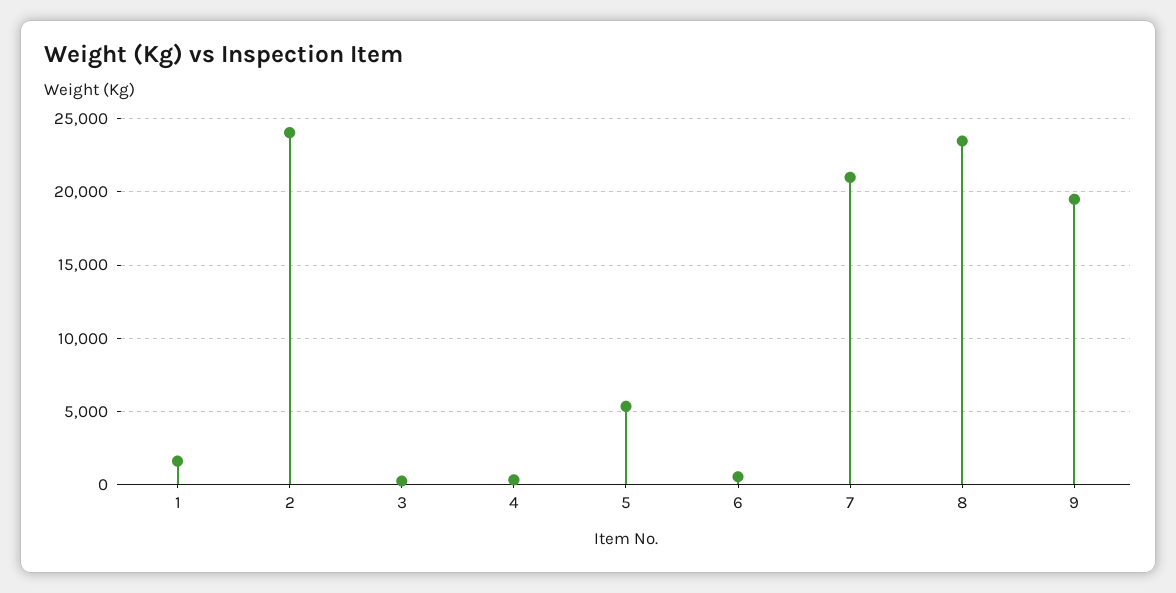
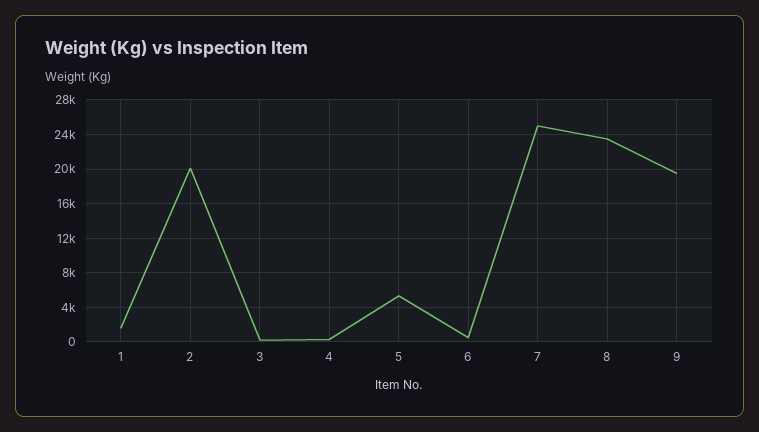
  {
    "1": 1500,
-   "2": 24000,
+   "2": 20000,
    "3": 0,
    "4": 500,
    "5": 5500,
    "6": 500,
-   "7": 21000,
+   "7": 25000,
    "8": 23500,
    "9": 19500
  }

